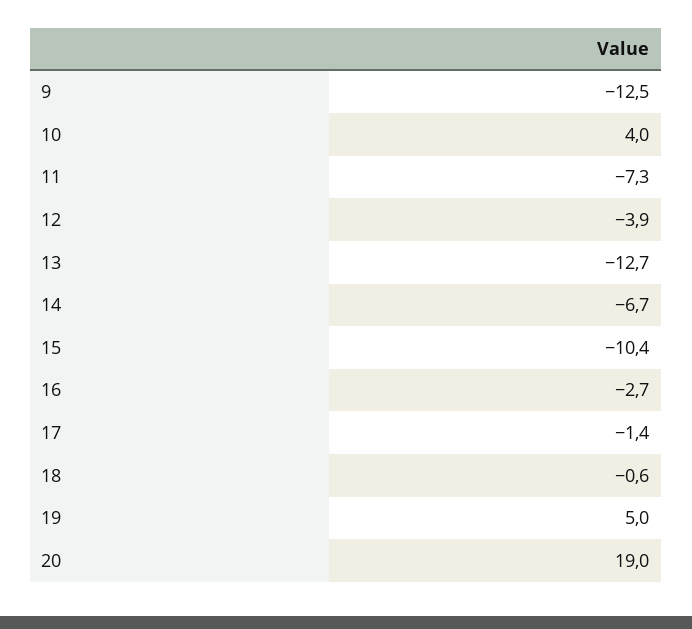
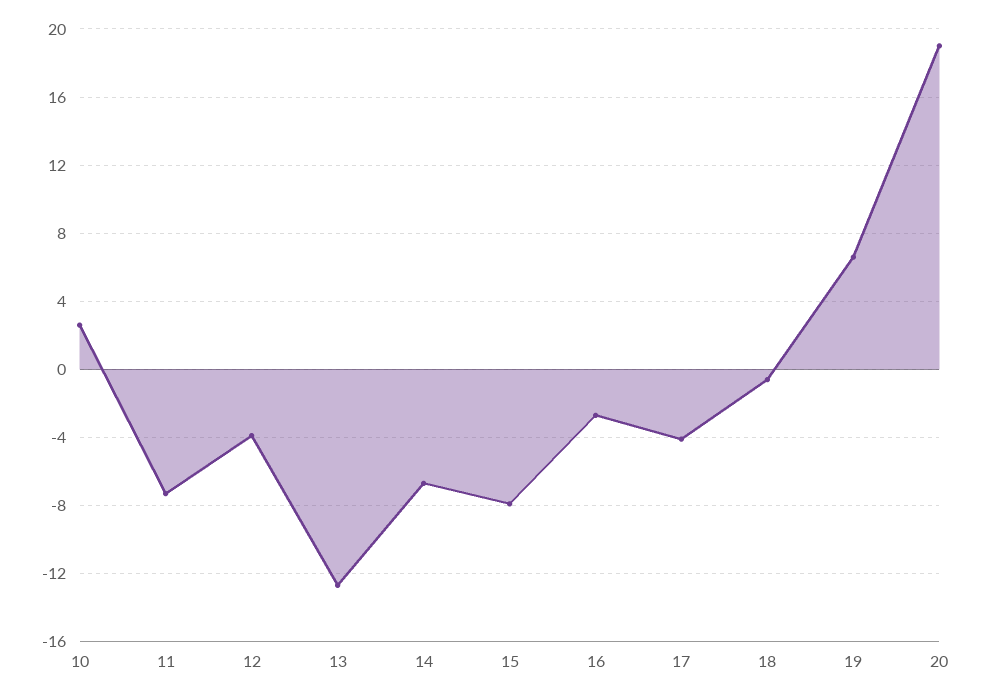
  {
-   "9": -12.5,
-   "10": 4,
+   "10": 2.5,
    "11": -7.3,
    "12": -3.9,
    "13": -12.7,
    "14": -6.7,
-   "15": -10.4,
+   "15": -8,
    "16": -2.7,
-   "17": -1.4,
+   "17": -4,
    "18": -0.6,
-   "19": 5,
+   "19": 6.5,
    "20": 19
  }

